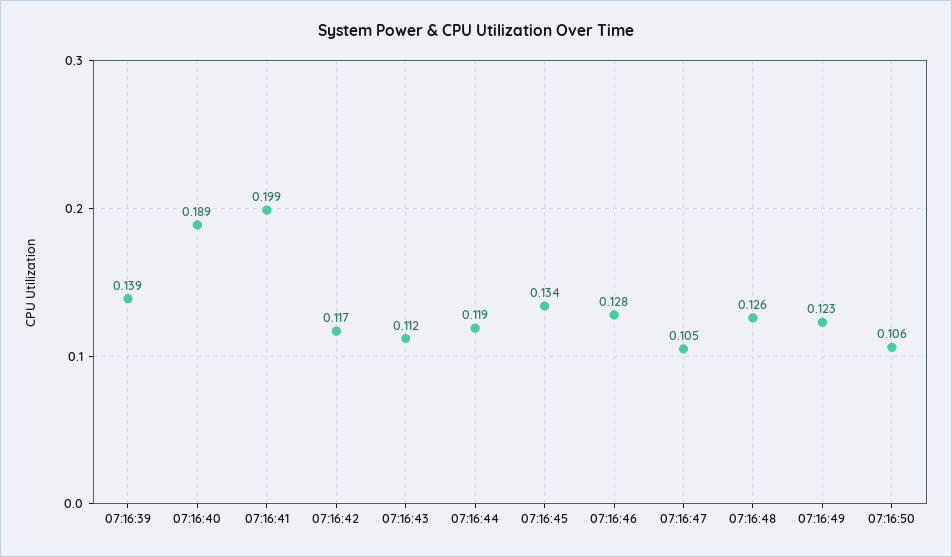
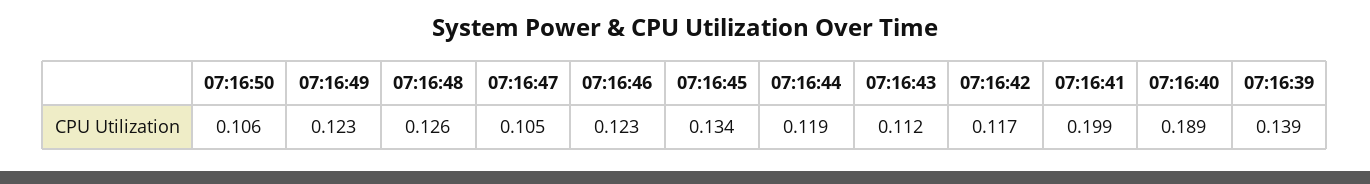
  {
    "07:16:39": 0.139,
    "07:16:40": 0.189,
    "07:16:41": 0.199,
    "07:16:42": 0.117,
    "07:16:43": 0.112,
    "07:16:44": 0.119,
    "07:16:45": 0.134,
-   "07:16:46": 0.128,
+   "07:16:46": 0.123,
    "07:16:47": 0.105,
    "07:16:48": 0.126,
    "07:16:49": 0.123,
    "07:16:50": 0.106
  }

